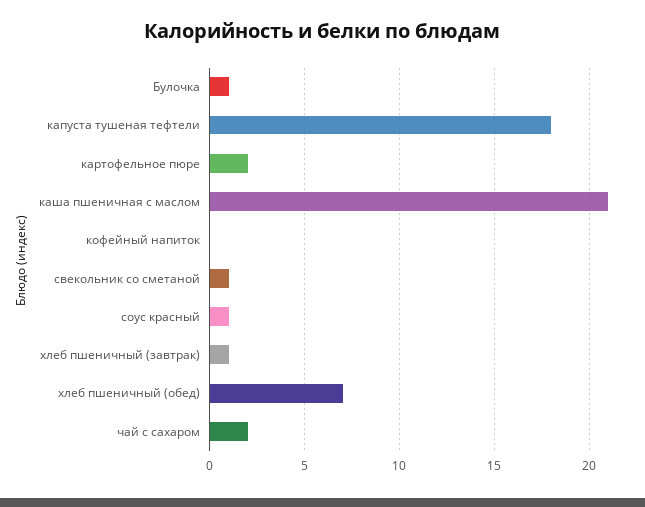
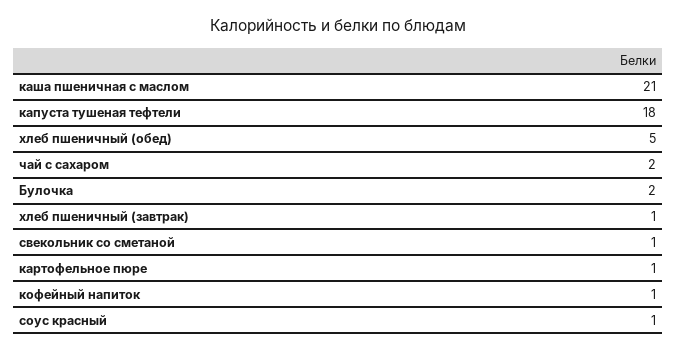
  {
-   "Булочка": 1,
+   "Булочка": 2,
    "капуста тушеная тефтели": 18,
-   "картофельное пюре": 2,
+   "картофельное пюре": 1,
    "каша пшеничная с маслом": 21,
-   "кофейный напиток": 0,
+   "кофейный напиток": 1,
    "свекольник со сметаной": 1,
    "соус красный": 1,
    "хлеб пшеничный (завтрак)": 1,
-   "хлеб пшеничный (обед)": 7,
+   "хлеб пшеничный (обед)": 5,
    "чай с сахаром": 2
  }

